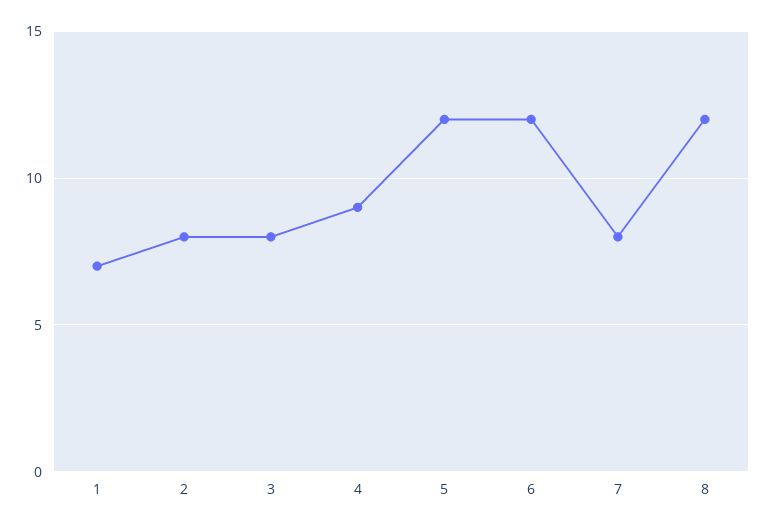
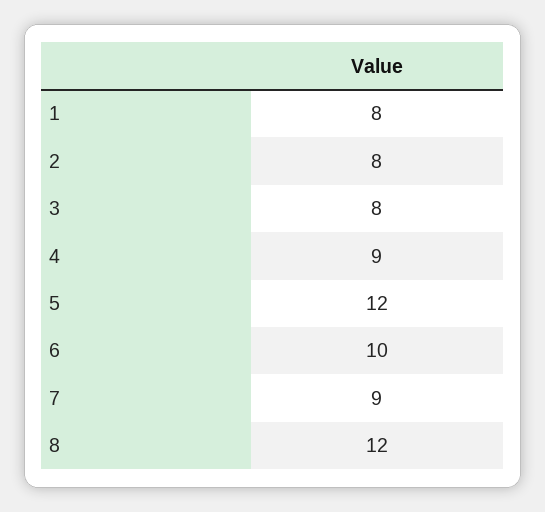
  {
-   "1": 7,
+   "1": 8,
    "2": 8,
    "3": 8,
    "4": 9,
    "5": 12,
-   "6": 12,
+   "6": 10,
-   "7": 8,
+   "7": 9,
    "8": 12
  }

